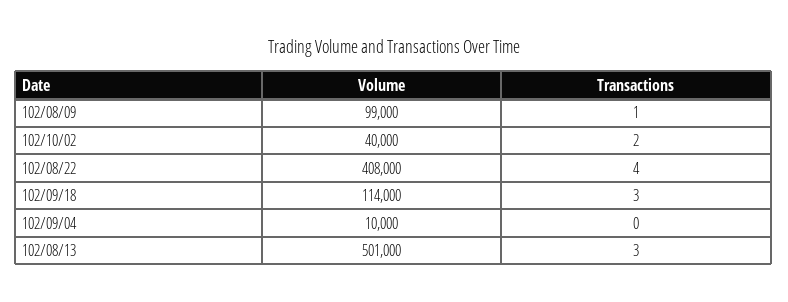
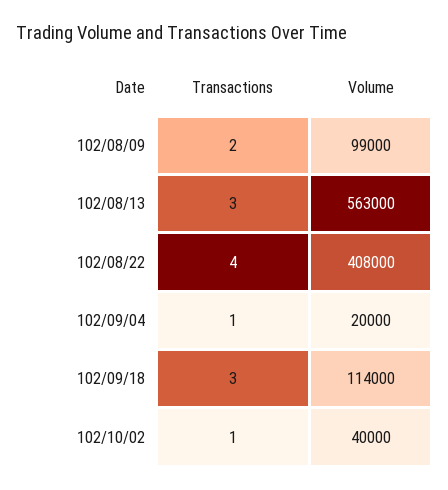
  {
    "Volume": {
      "102/08/09": 99000,
      "102/10/02": 40000,
      "102/08/22": 408000,
      "102/09/18": 114000,
-     "102/09/04": 10000,
+     "102/09/04": 20000,
-     "102/08/13": 501000
+     "102/08/13": 563000
    },
    "Transactions": {
-     "102/08/09": 1,
+     "102/08/09": 2,
-     "102/10/02": 2,
+     "102/10/02": 1,
      "102/08/22": 4,
      "102/09/18": 3,
-     "102/09/04": 0,
+     "102/09/04": 1,
      "102/08/13": 3
    }
  }

